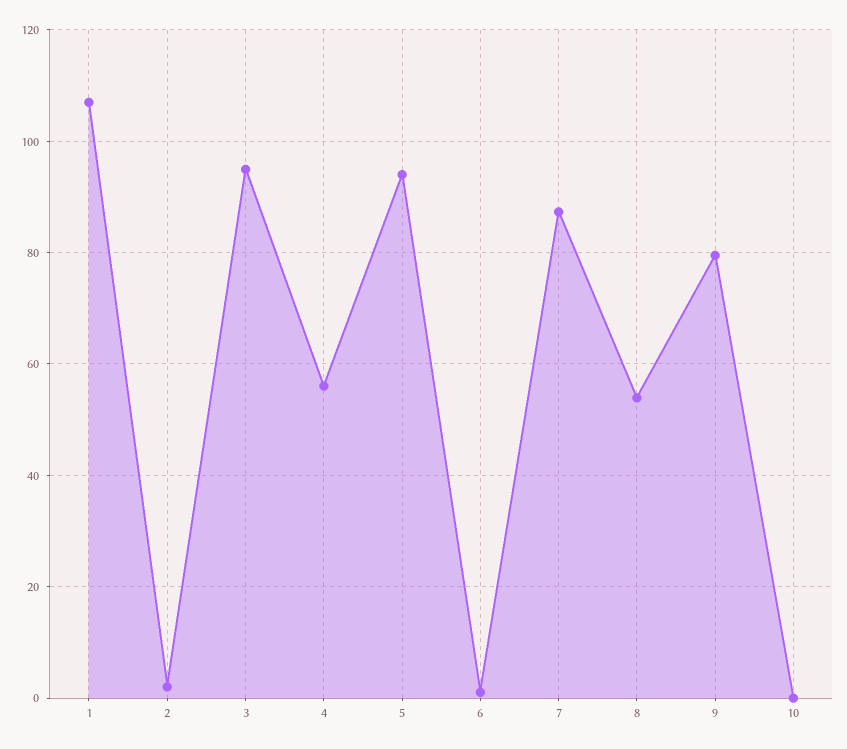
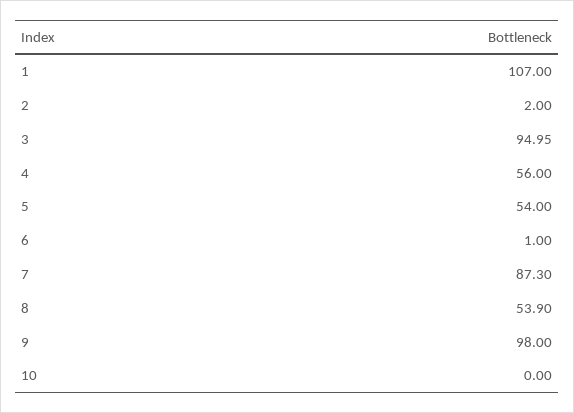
  {
    "1": 107,
    "2": 2,
    "3": 94.95,
    "4": 56,
-   "5": 94,
+   "5": 54,
    "6": 1,
    "7": 87.3,
    "8": 53.9,
-   "9": 80,
+   "9": 98,
    "10": 0
  }

